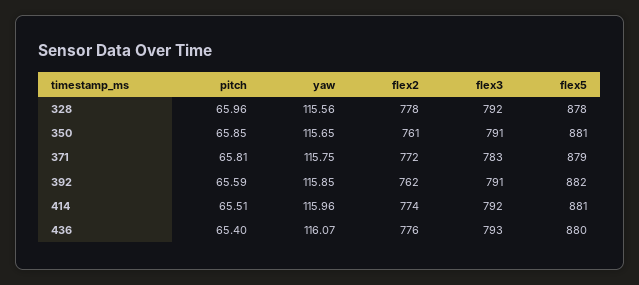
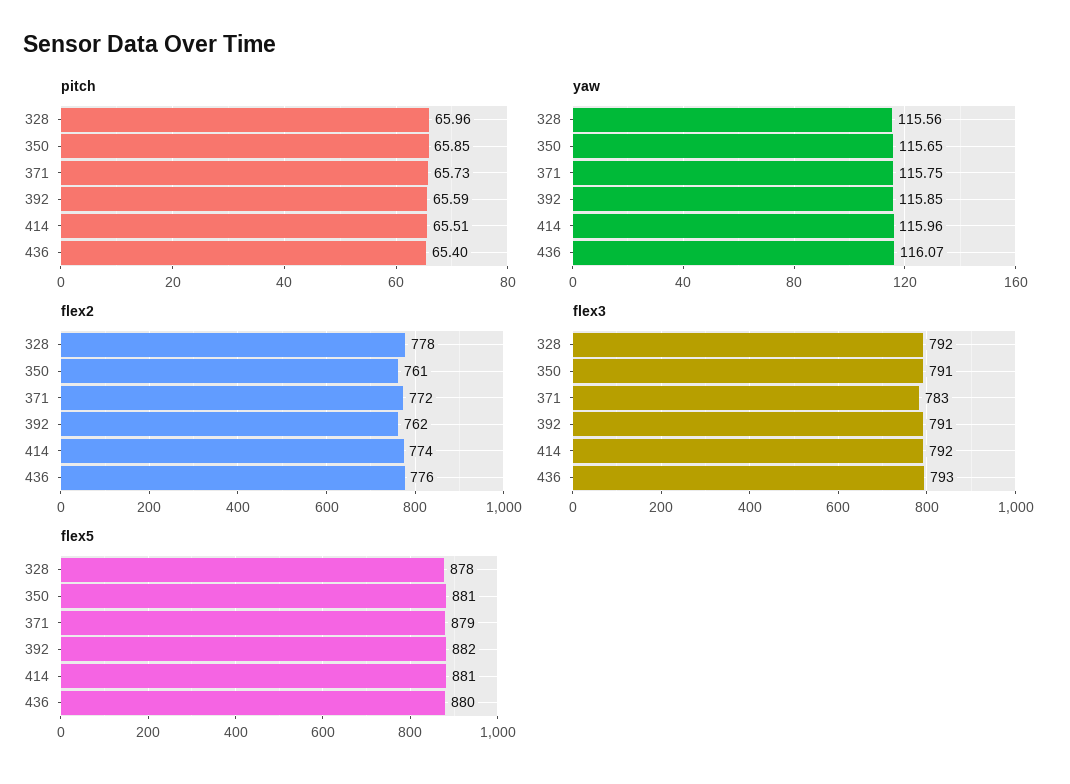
  {
    "pitch": {
      "328": 65.96,
      "350": 65.85,
-     "371": 65.81,
+     "371": 65.73,
      "392": 65.59,
      "414": 65.51,
      "436": 65.4
    },
    "yaw": {
      "328": 115.56,
      "350": 115.65,
      "371": 115.75,
      "392": 115.85,
      "414": 115.96,
      "436": 116.07
    },
    "flex2": {
      "328": 778,
      "350": 761,
      "371": 772,
      "392": 762,
      "414": 774,
      "436": 776
    },
    "flex3": {
      "328": 792,
      "350": 791,
      "371": 783,
      "392": 791,
      "414": 792,
      "436": 793
    },
    "flex5": {
      "328": 878,
      "350": 881,
      "371": 879,
      "392": 882,
      "414": 881,
      "436": 880
    }
  }

